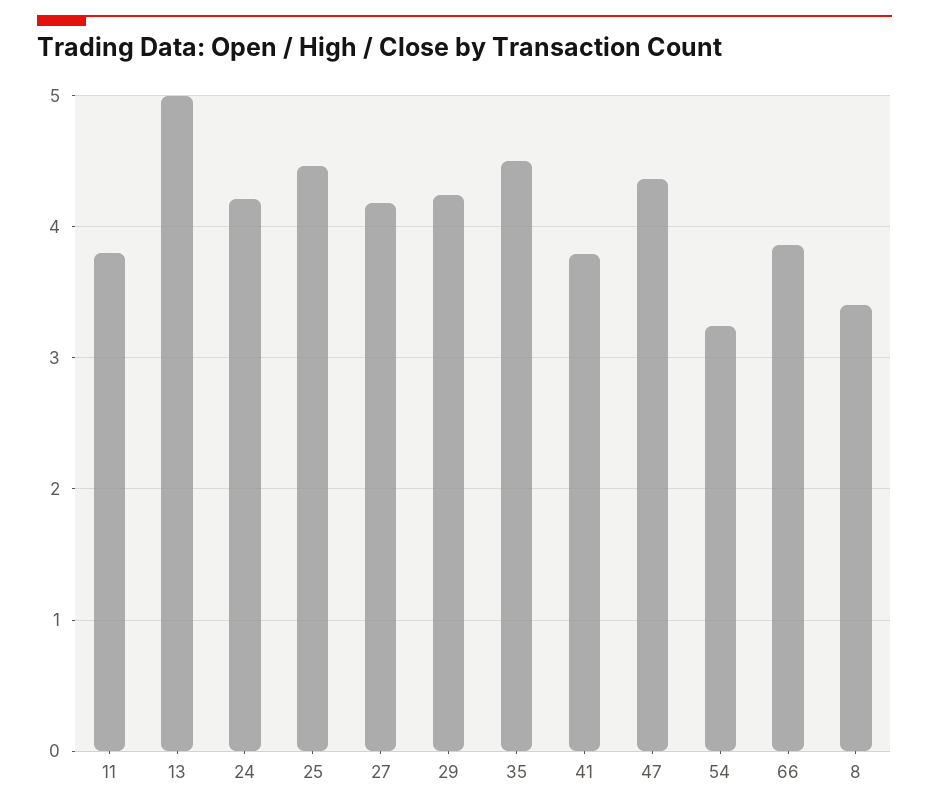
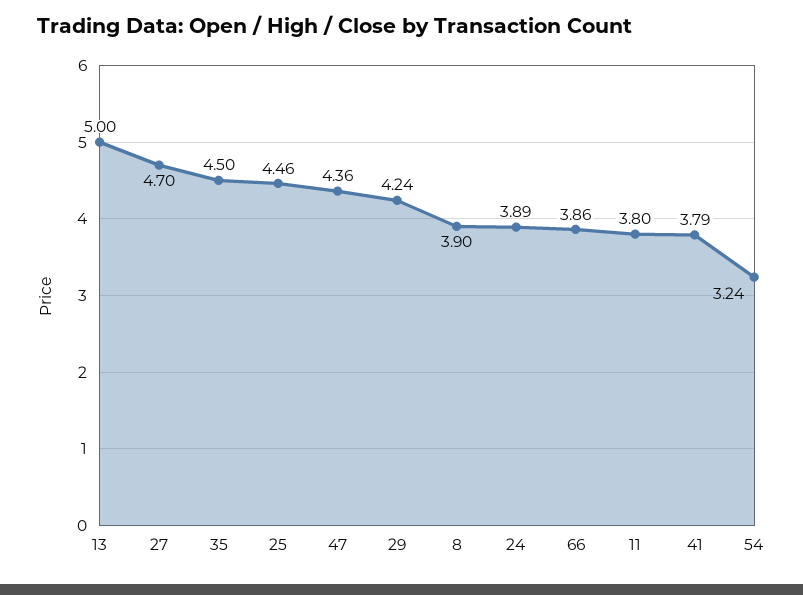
  {
    "11": 3.8,
    "13": 5,
-   "24": 4.2,
+   "24": 3.89,
    "25": 4.46,
-   "27": 4.2,
+   "27": 4.7,
    "29": 4.24,
    "35": 4.5,
    "41": 3.79,
    "47": 4.36,
    "54": 3.24,
    "66": 3.86,
-   "8": 3.4
+   "8": 3.9
  }

